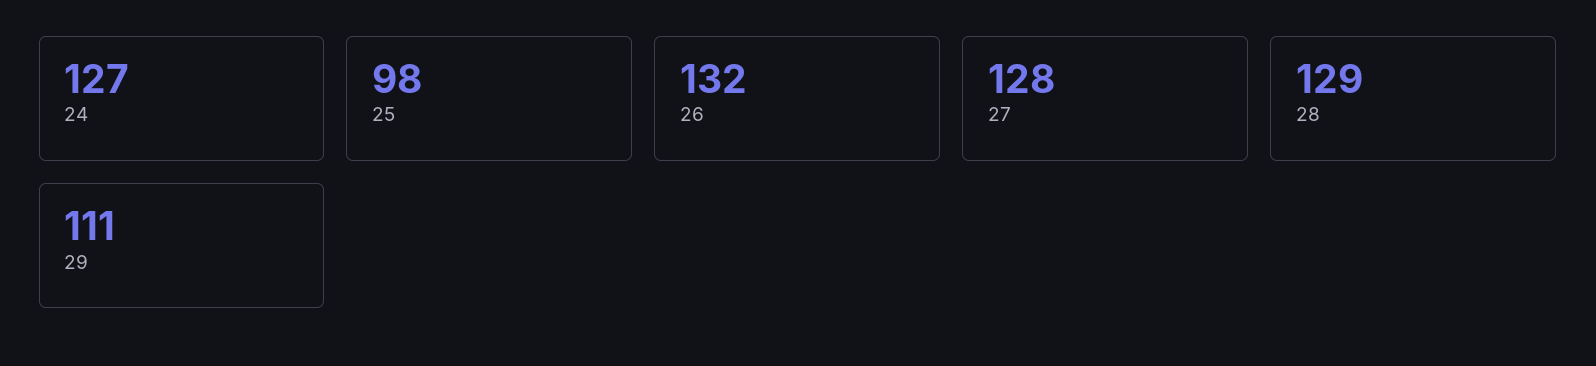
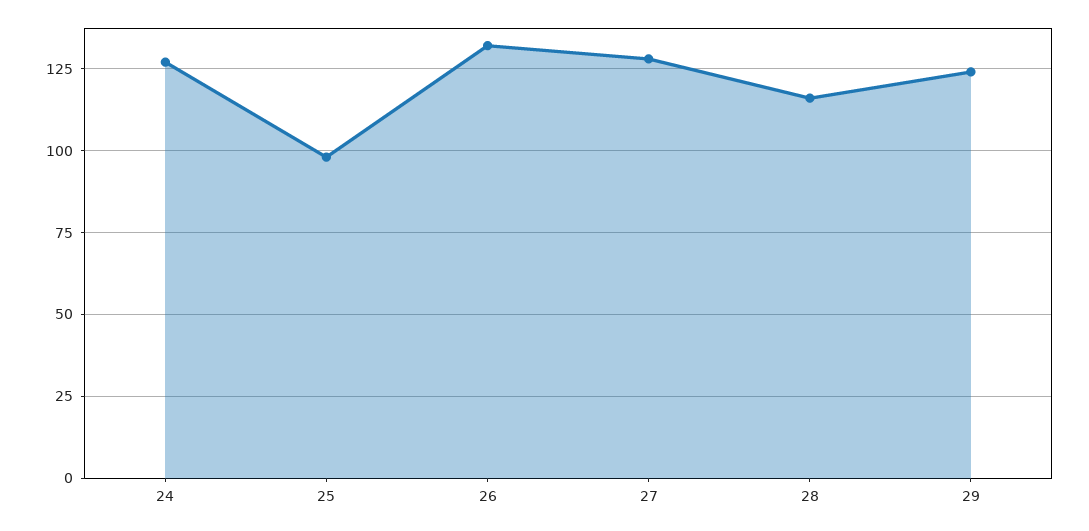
  {
    "24": 127,
    "25": 98,
    "26": 132,
    "27": 128,
-   "28": 129,
+   "28": 115,
-   "29": 111
+   "29": 125
  }

